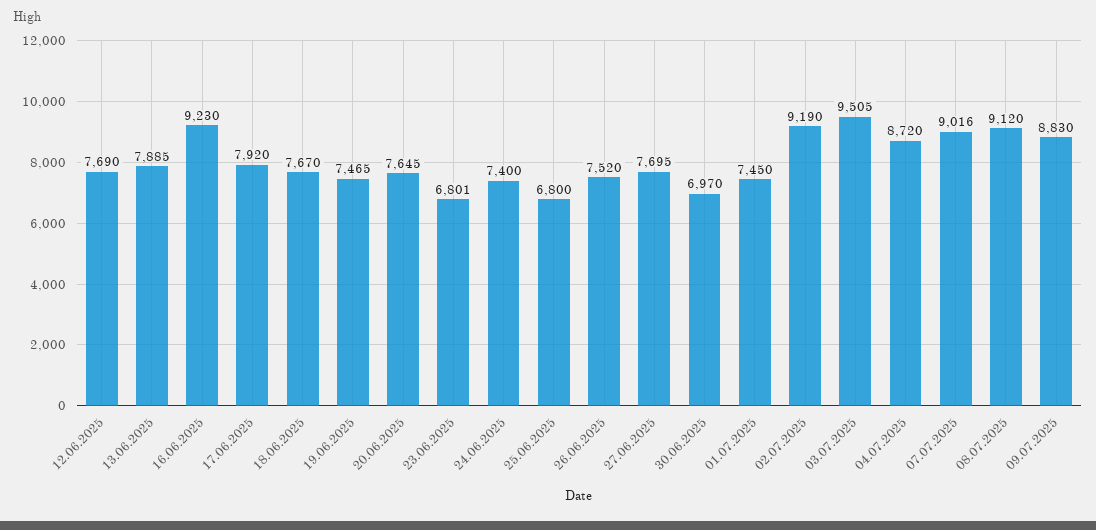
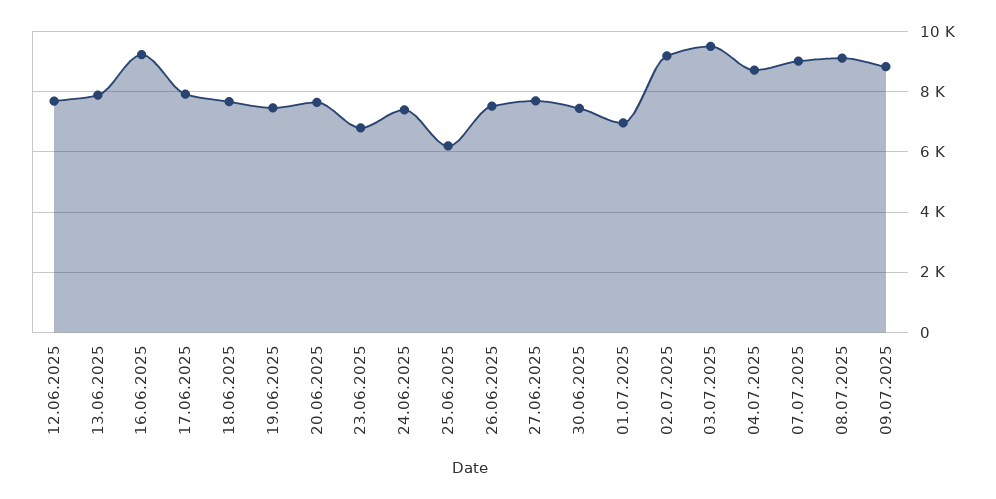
  {
    "12.06.2025": 7690,
    "13.06.2025": 7885,
    "16.06.2025": 9230,
    "17.06.2025": 7920,
    "18.06.2025": 7670,
    "19.06.2025": 7465,
    "20.06.2025": 7645,
    "23.06.2025": 6801,
    "24.06.2025": 7400,
-   "25.06.2025": 6800,
+   "25.06.2025": 6200,
    "26.06.2025": 7520,
    "27.06.2025": 7695,
-   "30.06.2025": 6970,
+   "30.06.2025": 7400,
-   "01.07.2025": 7450,
+   "01.07.2025": 7000,
    "02.07.2025": 9190,
    "03.07.2025": 9505,
    "04.07.2025": 8720,
    "07.07.2025": 9016,
    "08.07.2025": 9120,
    "09.07.2025": 8830
  }

